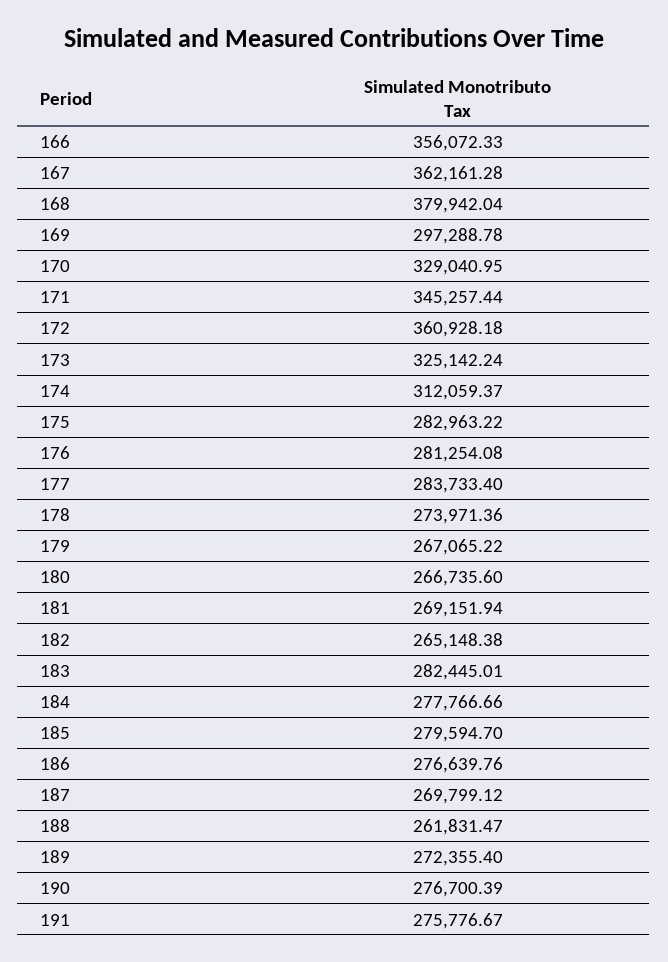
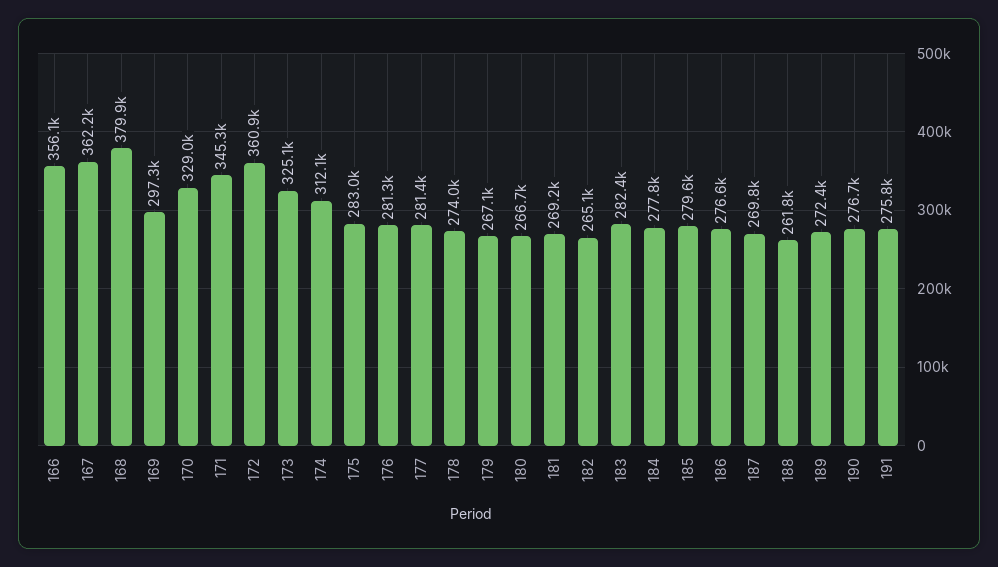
  {
    "166": 356072.33,
    "167": 362161.28,
    "168": 379942.04,
    "169": 297288.78,
    "170": 329040.95,
    "171": 345257.44,
    "172": 360928.18,
    "173": 325142.24,
    "174": 312059.37,
    "175": 282963.22,
    "176": 281254.08,
-   "177": 283733.4,
+   "177": 281400,
    "178": 273971.36,
    "179": 267065.22,
    "180": 266735.6,
    "181": 269151.94,
    "182": 265148.38,
    "183": 282445.01,
    "184": 277766.66,
    "185": 279594.7,
    "186": 276639.76,
    "187": 269799.12,
    "188": 261831.47,
    "189": 272355.4,
    "190": 276700.39,
    "191": 275776.67
  }

